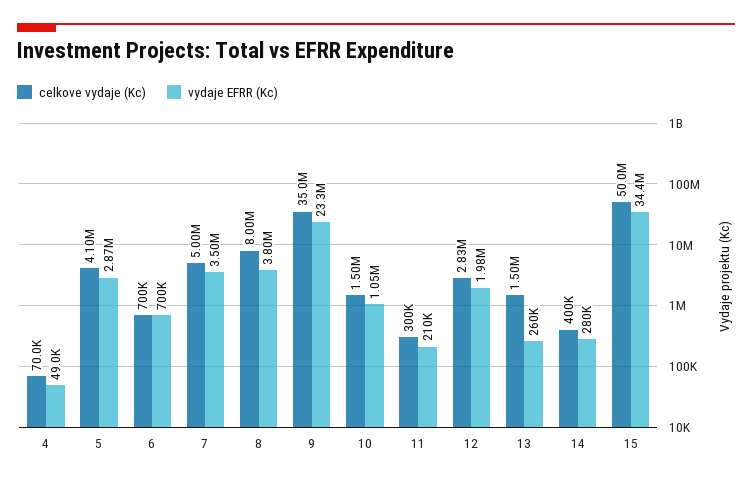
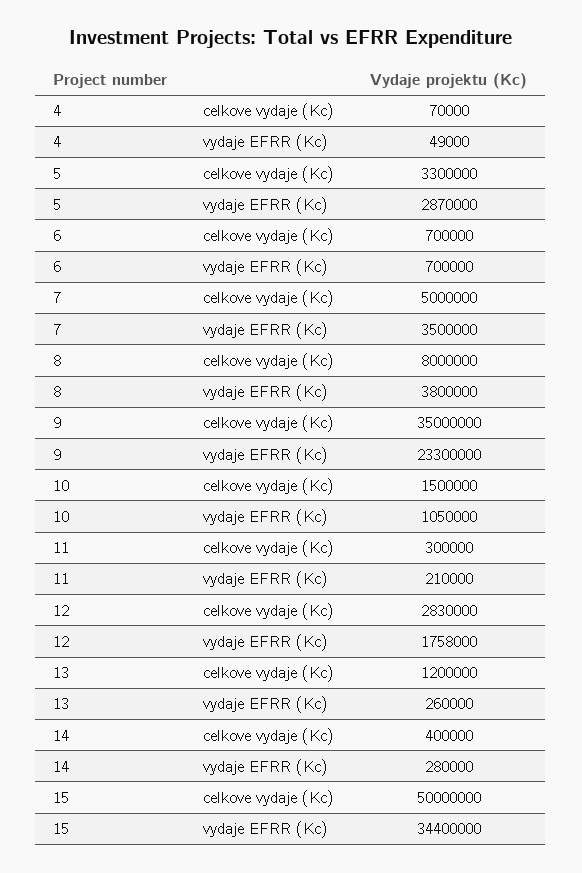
  {
    "celkove vydaje (Kc)": {
      "4": 70000,
-     "5": 4100000,
+     "5": 3300000,
      "6": 700000,
      "7": 5000000,
      "8": 8000000,
      "9": 35000000,
      "10": 1500000,
      "11": 300000,
      "12": 2830000,
-     "13": 1500000,
+     "13": 1200000,
      "14": 400000,
      "15": 50000000
    },
    "vydaje EFRR (Kc)": {
      "4": 49000,
      "5": 2870000,
      "6": 700000,
      "7": 3500000,
      "8": 3800000,
      "9": 23300000,
      "10": 1050000,
      "11": 210000,
-     "12": 1980000,
+     "12": 1758000,
      "13": 260000,
      "14": 280000,
      "15": 34400000
    }
  }

